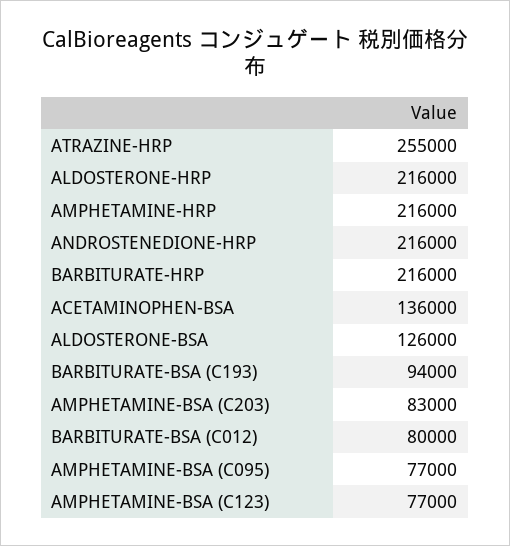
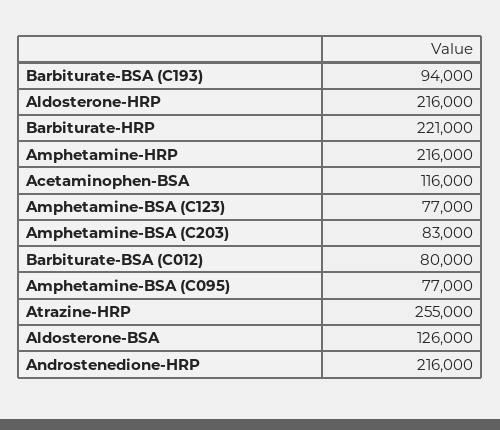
  {
    "ATRAZINE-HRP": 255000,
    "ALDOSTERONE-HRP": 216000,
    "AMPHETAMINE-HRP": 216000,
    "ANDROSTENEDIONE-HRP": 216000,
-   "BARBITURATE-HRP": 216000,
+   "BARBITURATE-HRP": 221000,
-   "ACETAMINOPHEN-BSA": 136000,
+   "ACETAMINOPHEN-BSA": 116000,
    "ALDOSTERONE-BSA": 126000,
    "BARBITURATE-BSA (C193)": 94000,
    "AMPHETAMINE-BSA (C203)": 83000,
    "BARBITURATE-BSA (C012)": 80000,
    "AMPHETAMINE-BSA (C095)": 77000,
    "AMPHETAMINE-BSA (C123)": 77000
  }

